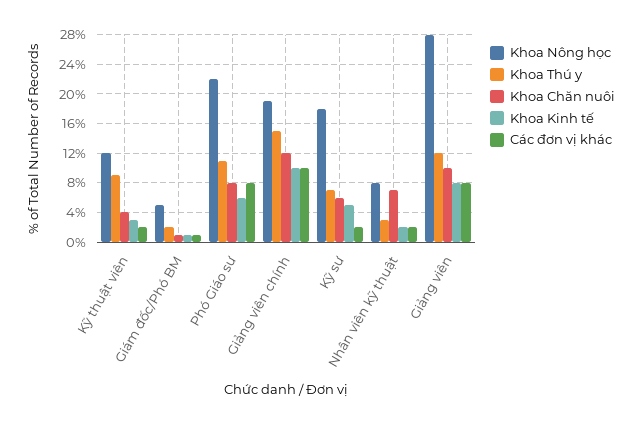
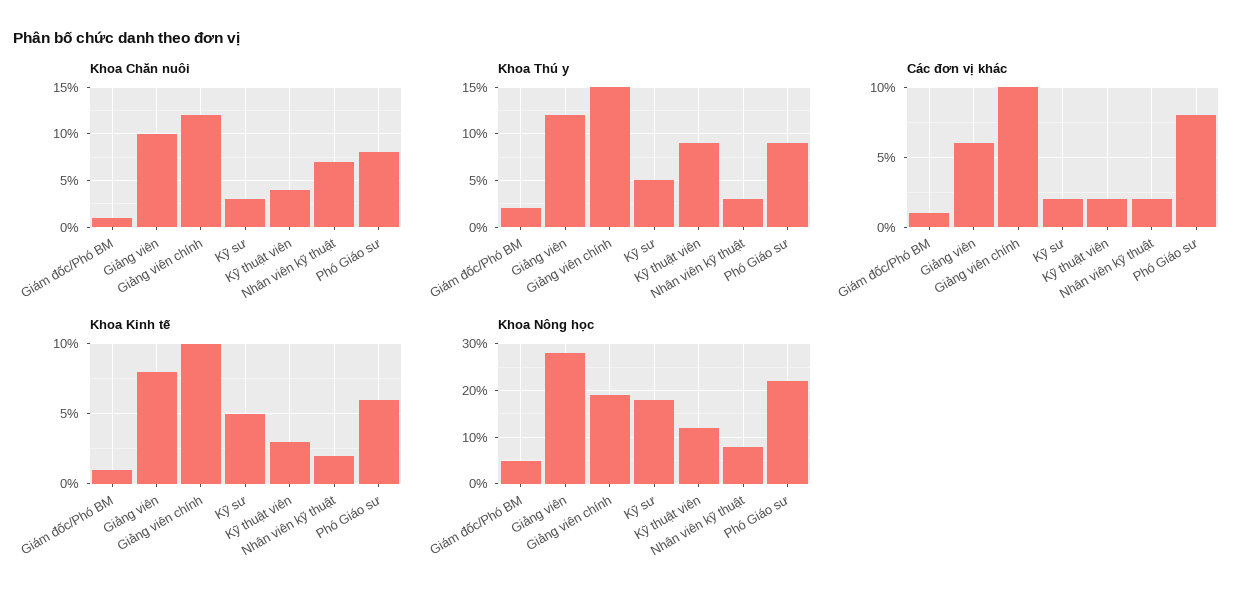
  {
    "Khoa Nông học": {
      "Kỹ thuật viên": 12,
      "Giám đốc/Phó BM": 5,
      "Phó Giáo sư": 22,
      "Giảng viên chính": 19,
      "Kỹ sư": 18,
      "Nhân viên kỹ thuật": 8,
      "Giảng viên": 28
    },
    "Khoa Thú y": {
      "Kỹ thuật viên": 9,
      "Giám đốc/Phó BM": 2,
-     "Phó Giáo sư": 11,
+     "Phó Giáo sư": 9,
      "Giảng viên chính": 15,
-     "Kỹ sư": 7,
+     "Kỹ sư": 5,
      "Nhân viên kỹ thuật": 3,
      "Giảng viên": 12
    },
    "Khoa Chăn nuôi": {
      "Kỹ thuật viên": 4,
      "Giám đốc/Phó BM": 1,
      "Phó Giáo sư": 8,
      "Giảng viên chính": 12,
-     "Kỹ sư": 6,
+     "Kỹ sư": 3,
      "Nhân viên kỹ thuật": 7,
      "Giảng viên": 10
    },
    "Khoa Kinh tế": {
      "Kỹ thuật viên": 3,
      "Giám đốc/Phó BM": 1,
      "Phó Giáo sư": 6,
      "Giảng viên chính": 10,
      "Kỹ sư": 5,
      "Nhân viên kỹ thuật": 2,
      "Giảng viên": 8
    },
    "Các đơn vị khác": {
      "Kỹ thuật viên": 2,
      "Giám đốc/Phó BM": 1,
      "Phó Giáo sư": 8,
      "Giảng viên chính": 10,
      "Kỹ sư": 2,
      "Nhân viên kỹ thuật": 2,
-     "Giảng viên": 8
+     "Giảng viên": 6
    }
  }

